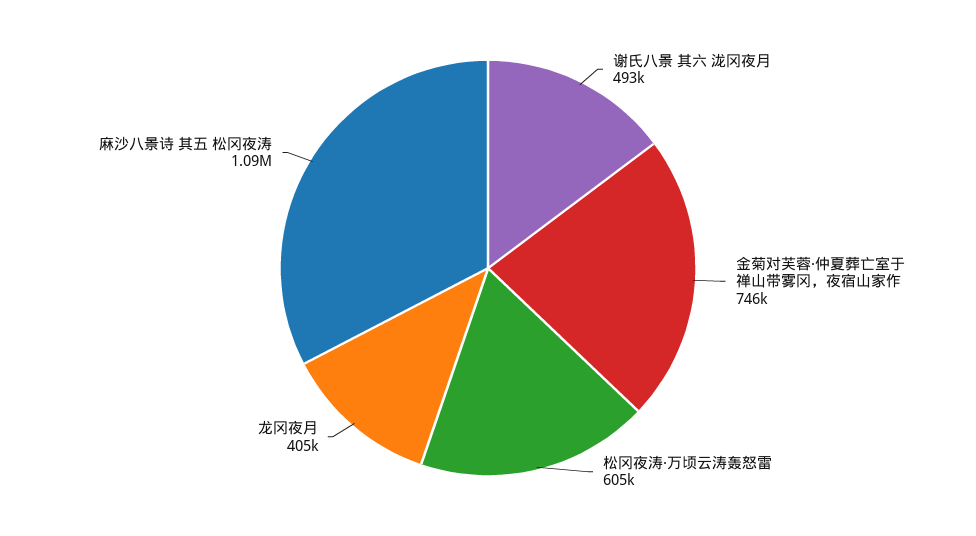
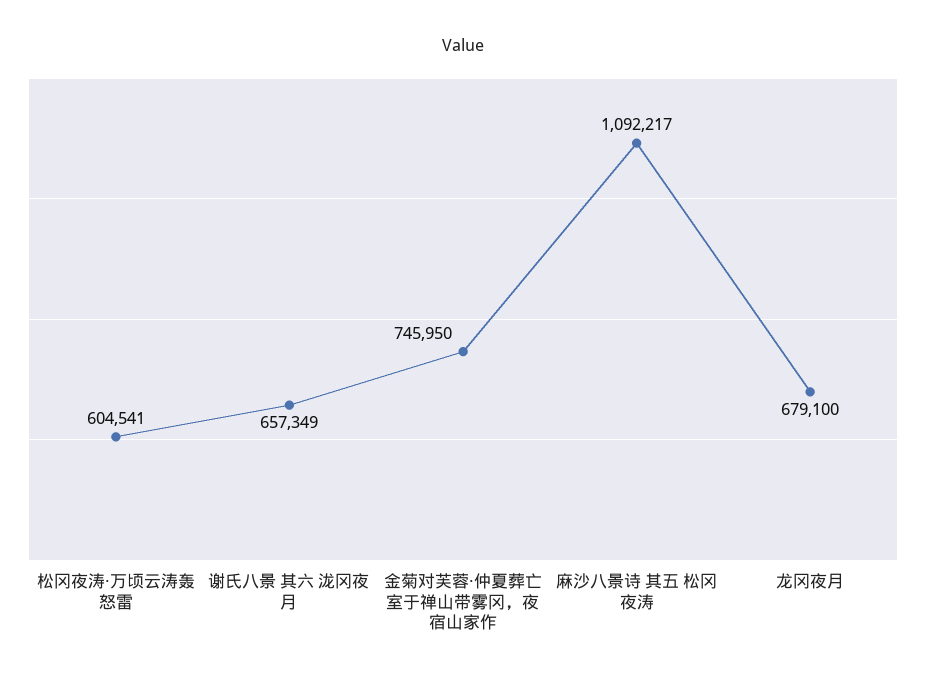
  {
-   "谢氏八景 其六 泷冈夜月": 493000,
+   "谢氏八景 其六 泷冈夜月": 657349,
    "金菊对芙蓉·仲夏葬亡室于禅山带雾冈，夜宿山家作": 745950,
    "松冈夜涛·万顷云涛轰怒雷": 604541,
-   "龙冈夜月": 405000,
+   "龙冈夜月": 679100,
    "麻沙八景诗 其五 松冈夜涛": 1092217
  }

